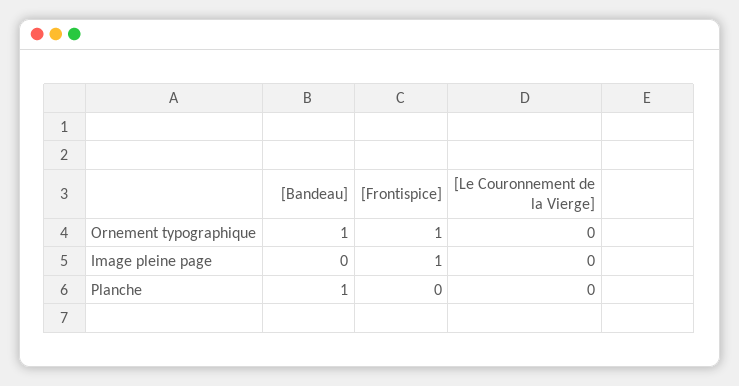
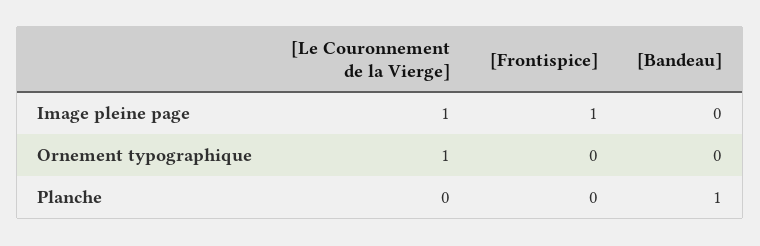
  {
    "[Bandeau]": {
-     "Ornement typographique": 1,
+     "Ornement typographique": 0,
      "Image pleine page": 0,
      "Planche": 1
    },
    "[Frontispice]": {
-     "Ornement typographique": 1,
+     "Ornement typographique": 0,
      "Image pleine page": 1,
      "Planche": 0
    },
    "[Le Couronnement de la Vierge]": {
-     "Ornement typographique": 0,
+     "Ornement typographique": 1,
-     "Image pleine page": 0,
+     "Image pleine page": 1,
      "Planche": 0
    }
  }

